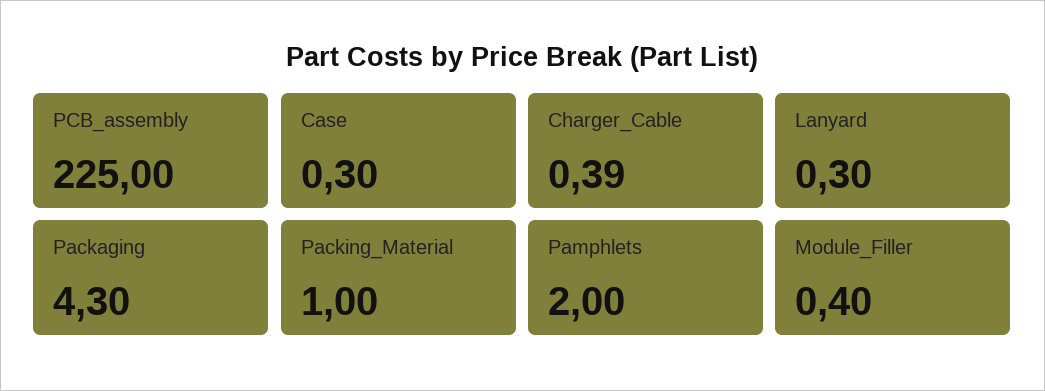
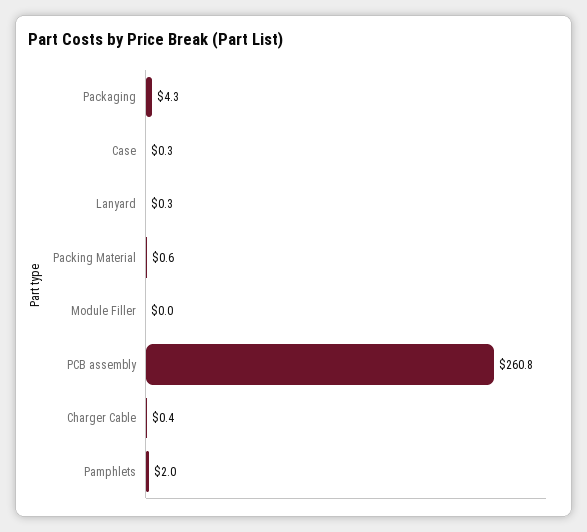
  {
-   "PCB_assembly": 225,
+   "PCB_assembly": 260.8,
    "Case": 0.3,
    "Charger_Cable": 0.39,
    "Lanyard": 0.3,
    "Packaging": 4.3,
-   "Packing_Material": 1,
+   "Packing_Material": 0.6,
    "Pamphlets": 2,
-   "Module_Filler": 0.4
+   "Module_Filler": 0
  }

